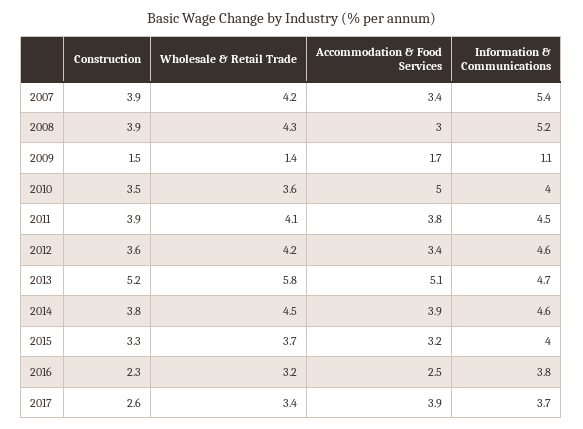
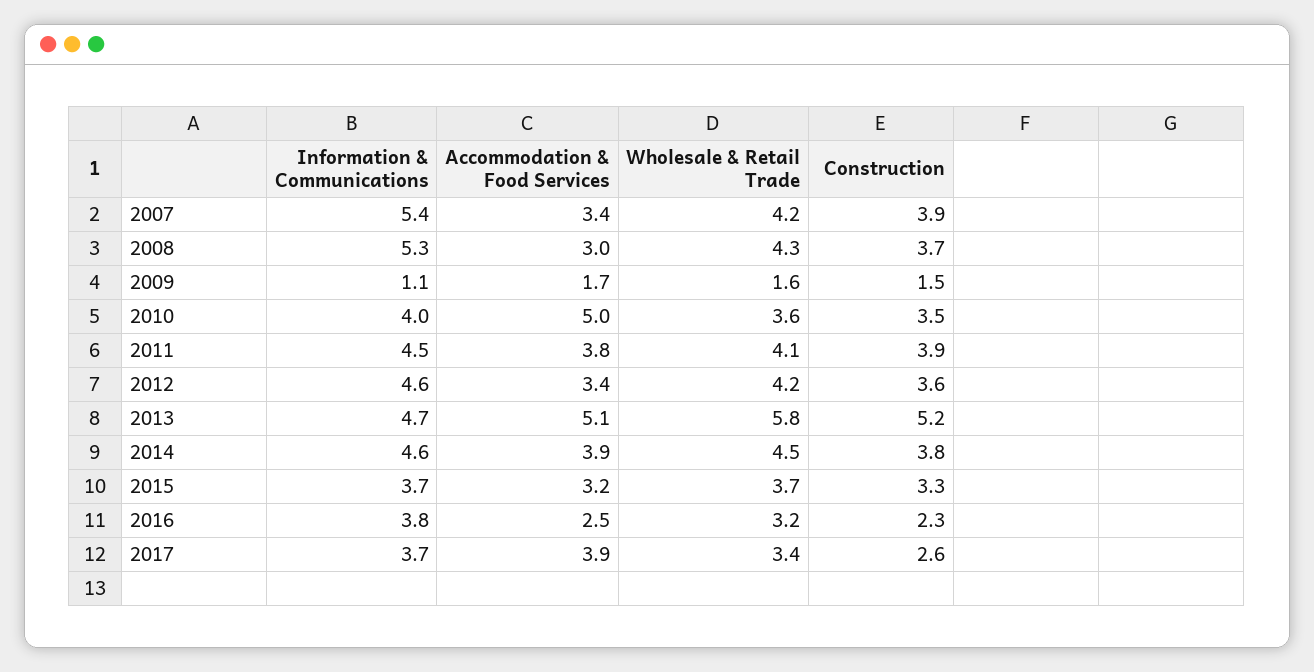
  {
    "Construction": {
      "2007": 3.9,
-     "2008": 3.9,
+     "2008": 3.7,
      "2009": 1.5,
      "2010": 3.5,
      "2011": 3.9,
      "2012": 3.6,
      "2013": 5.2,
      "2014": 3.8,
      "2015": 3.3,
      "2016": 2.3,
      "2017": 2.6
    },
    "Wholesale & Retail Trade": {
      "2007": 4.2,
      "2008": 4.3,
-     "2009": 1.4,
+     "2009": 1.6,
      "2010": 3.6,
      "2011": 4.1,
      "2012": 4.2,
      "2013": 5.8,
      "2014": 4.5,
      "2015": 3.7,
      "2016": 3.2,
      "2017": 3.4
    },
    "Accommodation & Food Services": {
      "2007": 3.4,
      "2008": 3,
      "2009": 1.7,
      "2010": 5,
      "2011": 3.8,
      "2012": 3.4,
      "2013": 5.1,
      "2014": 3.9,
      "2015": 3.2,
      "2016": 2.5,
      "2017": 3.9
    },
    "Information & Communications": {
      "2007": 5.4,
-     "2008": 5.2,
+     "2008": 5.3,
      "2009": 1.1,
      "2010": 4,
      "2011": 4.5,
      "2012": 4.6,
      "2013": 4.7,
      "2014": 4.6,
-     "2015": 4,
+     "2015": 3.7,
      "2016": 3.8,
      "2017": 3.7
    }
  }

